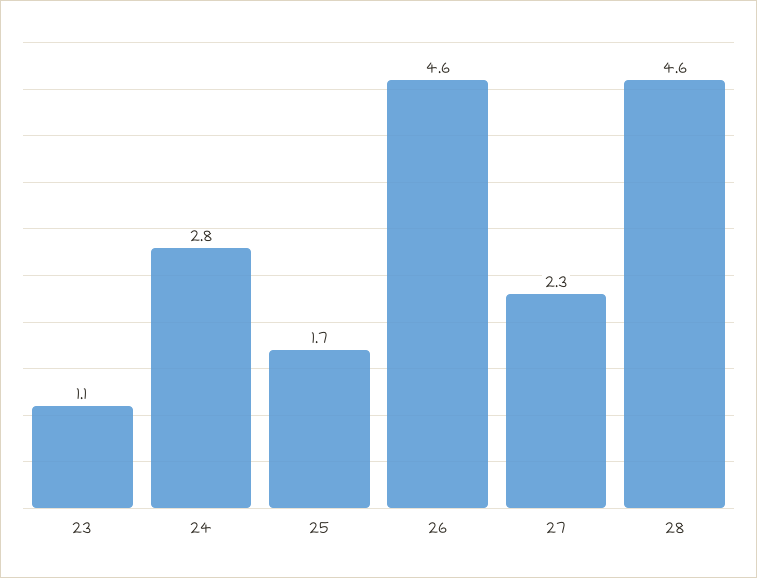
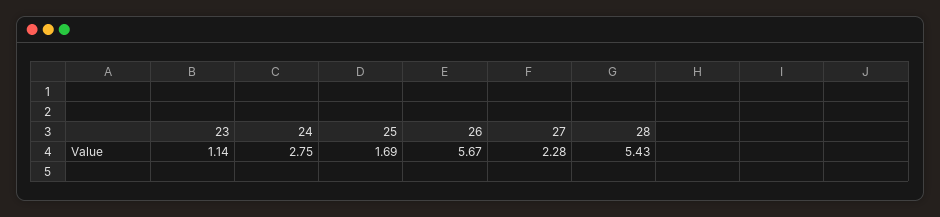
  {
    "23": 1.14,
    "24": 2.75,
    "25": 1.69,
-   "26": 4.6,
+   "26": 5.67,
    "27": 2.28,
-   "28": 4.6
+   "28": 5.43
  }

